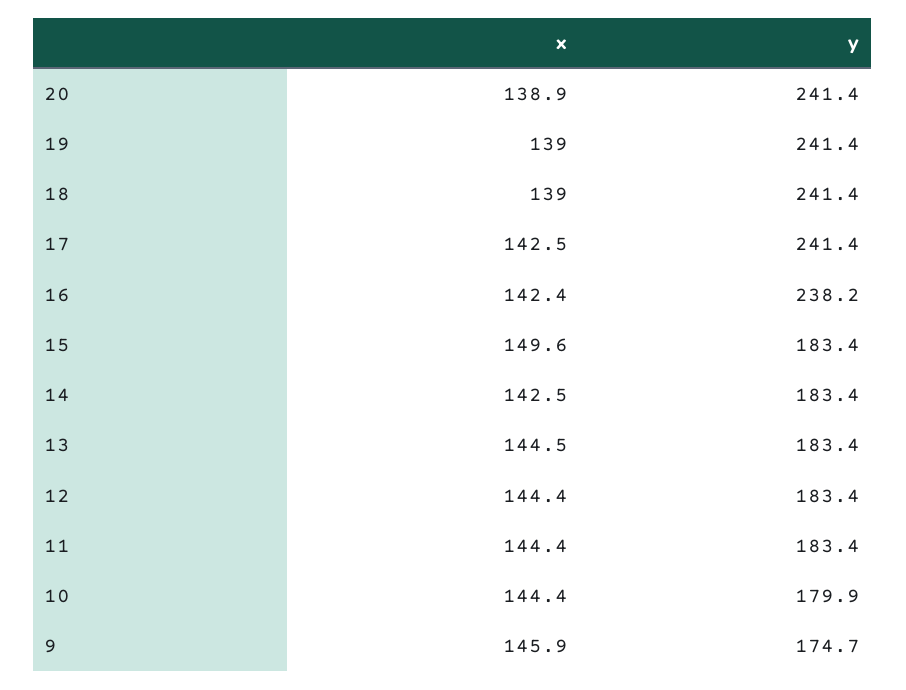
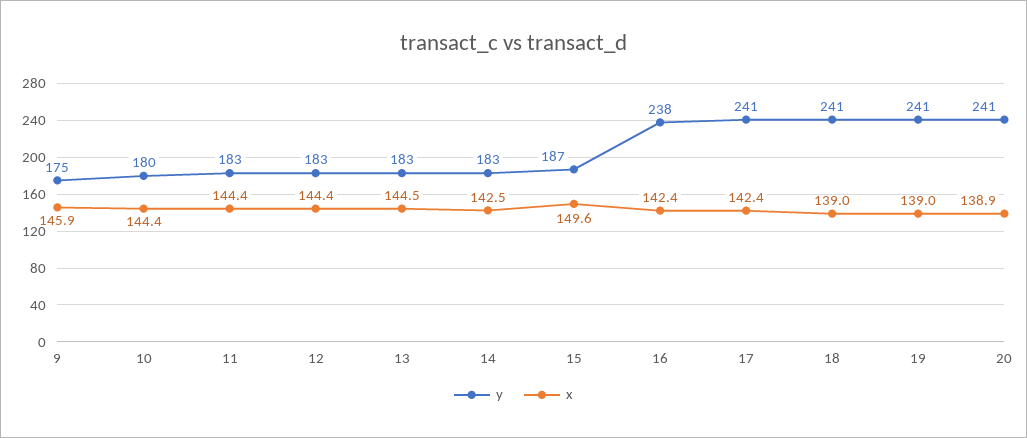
  {
    "x": {
      "20": 138.9,
      "19": 139,
      "18": 139,
-     "17": 142.5,
+     "17": 142.4,
      "16": 142.4,
      "15": 149.6,
      "14": 142.5,
      "13": 144.5,
      "12": 144.4,
      "11": 144.4,
      "10": 144.4,
      "9": 145.9
    },
    "y": {
      "20": 241.4,
      "19": 241.4,
      "18": 241.4,
      "17": 241.4,
      "16": 238.2,
-     "15": 183.4,
+     "15": 187,
      "14": 183.4,
      "13": 183.4,
      "12": 183.4,
      "11": 183.4,
      "10": 179.9,
      "9": 174.7
    }
  }

